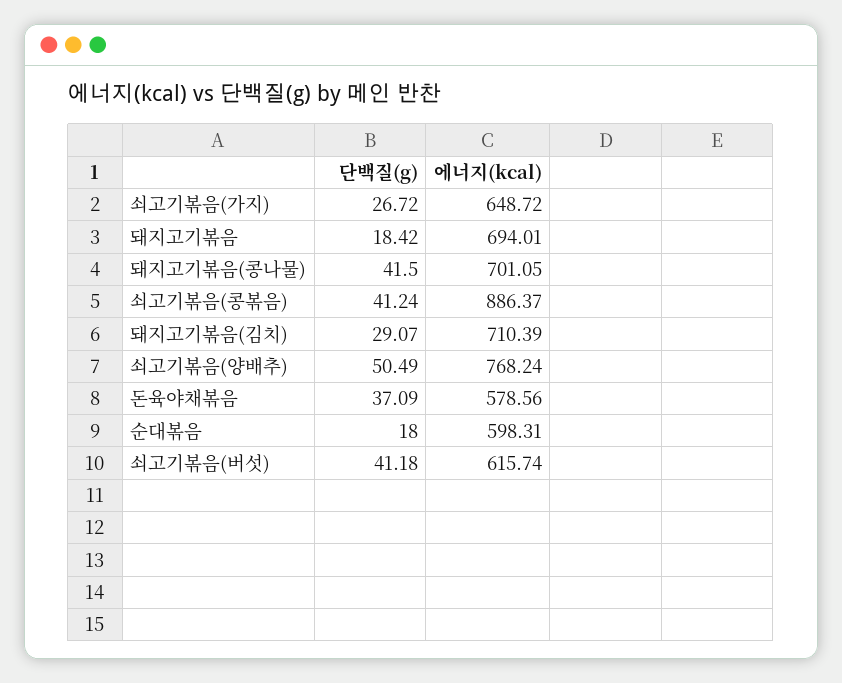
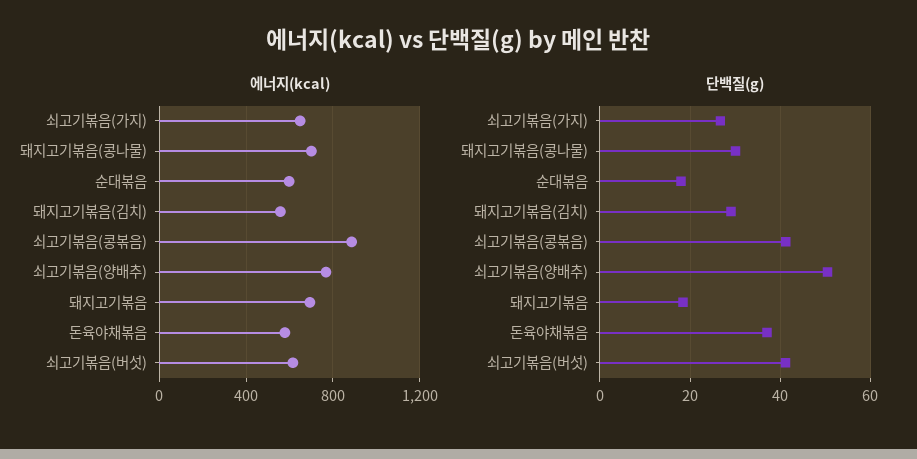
  {
    "단백질(g)": {
      "쇠고기볶음(가지)": 26.72,
      "돼지고기볶음": 18.42,
-     "돼지고기볶음(콩나물)": 41.5,
+     "돼지고기볶음(콩나물)": 30,
      "쇠고기볶음(콩볶음)": 41.24,
      "돼지고기볶음(김치)": 29.07,
      "쇠고기볶음(양배추)": 50.49,
      "돈육야채볶음": 37.09,
      "순대볶음": 18,
      "쇠고기볶음(버섯)": 41.18
    },
    "에너지(kcal)": {
      "쇠고기볶음(가지)": 648.72,
      "돼지고기볶음": 694.01,
      "돼지고기볶음(콩나물)": 701.05,
      "쇠고기볶음(콩볶음)": 886.37,
-     "돼지고기볶음(김치)": 710.39,
+     "돼지고기볶음(김치)": 550,
      "쇠고기볶음(양배추)": 768.24,
      "돈육야채볶음": 578.56,
      "순대볶음": 598.31,
      "쇠고기볶음(버섯)": 615.74
    }
  }

